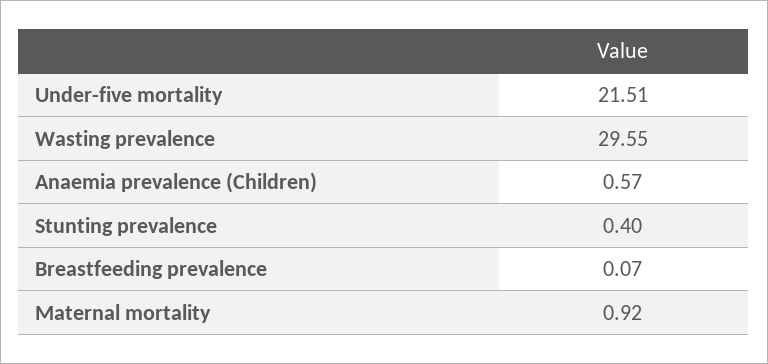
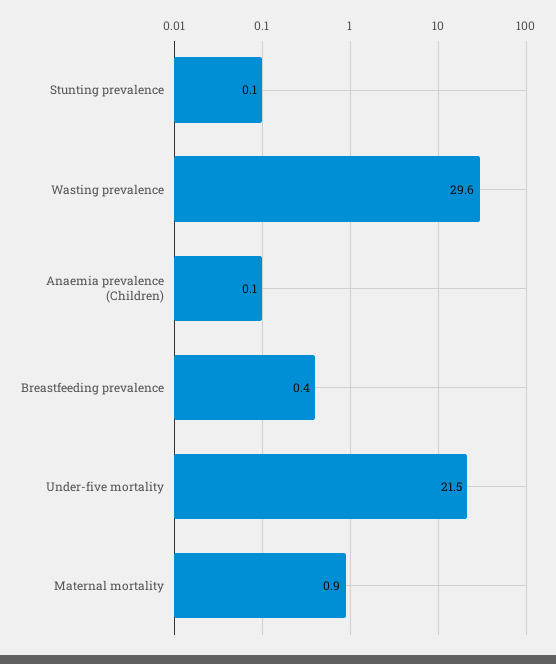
  {
    "Under-five mortality": 21.51,
    "Wasting prevalence": 29.55,
-   "Anaemia prevalence (Children)": 0.57,
+   "Anaemia prevalence (Children)": 0.1,
-   "Stunting prevalence": 0.4,
+   "Stunting prevalence": 0.1,
-   "Breastfeeding prevalence": 0.07,
+   "Breastfeeding prevalence": 0.4,
    "Maternal mortality": 0.92
  }

